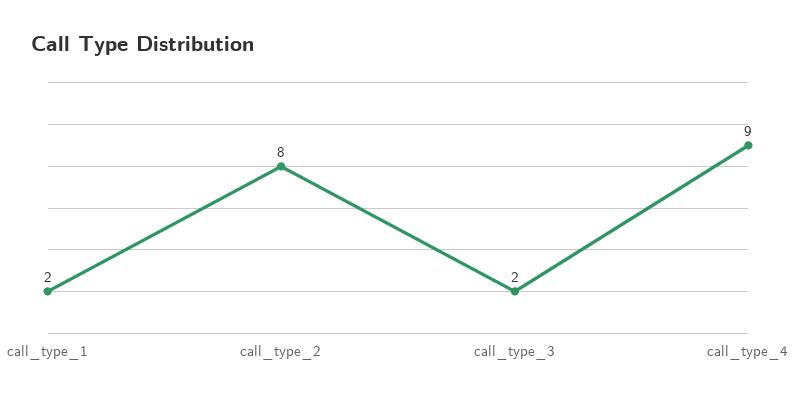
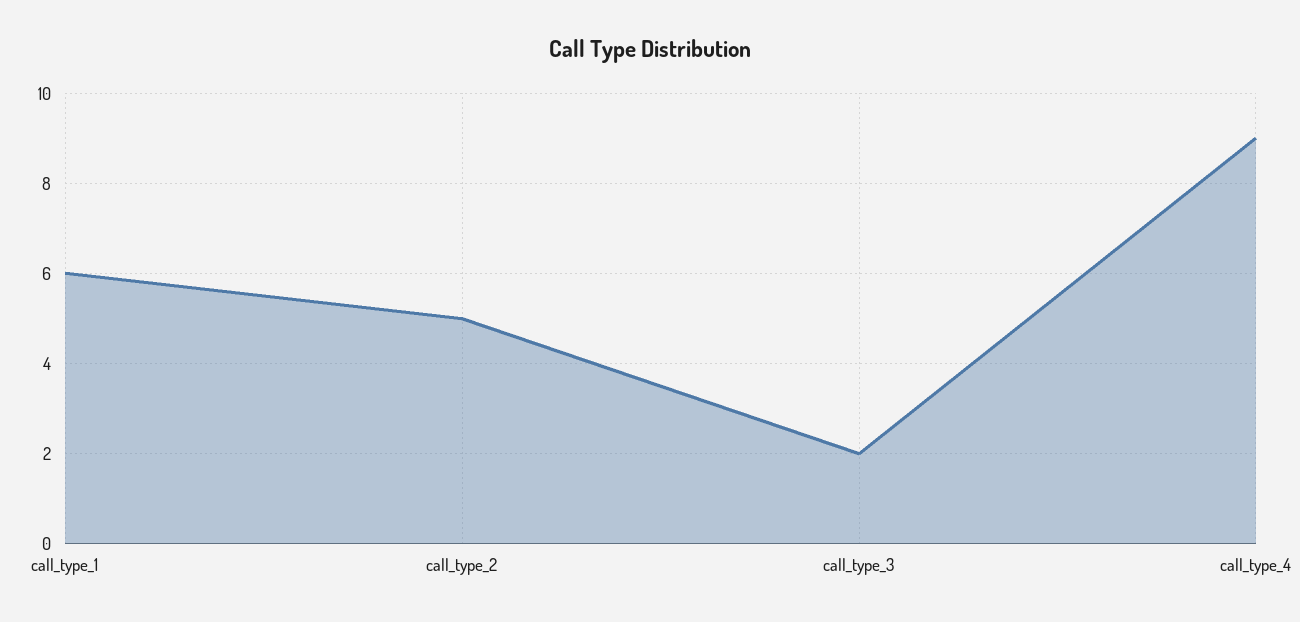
  {
-   "call_type_1": 2,
+   "call_type_1": 6,
-   "call_type_2": 8,
+   "call_type_2": 5,
    "call_type_3": 2,
    "call_type_4": 9
  }

